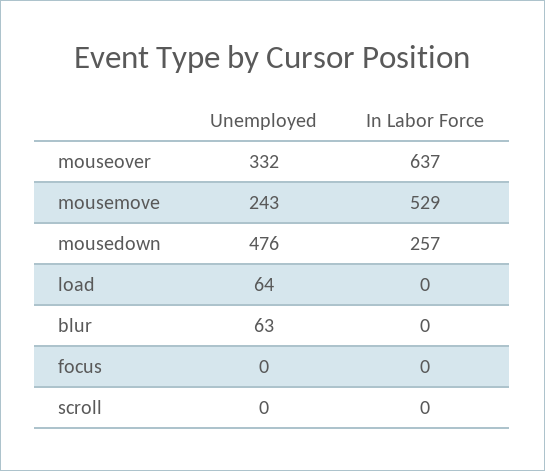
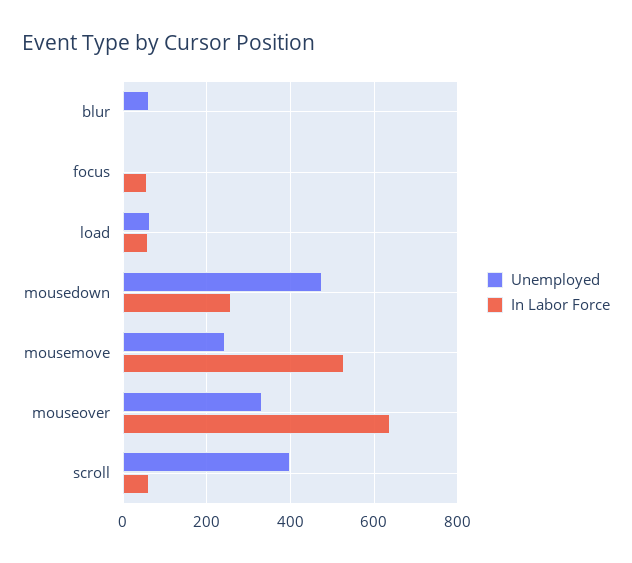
  {
    "Unemployed": {
      "mouseover": 332,
      "mousemove": 243,
      "mousedown": 476,
      "load": 64,
      "blur": 63,
      "focus": 0,
-     "scroll": 0
+     "scroll": 400
    },
    "In Labor Force": {
      "mouseover": 637,
      "mousemove": 529,
      "mousedown": 257,
-     "load": 0,
+     "load": 60,
      "blur": 0,
-     "focus": 0,
+     "focus": 60,
-     "scroll": 0
+     "scroll": 60
    }
  }

